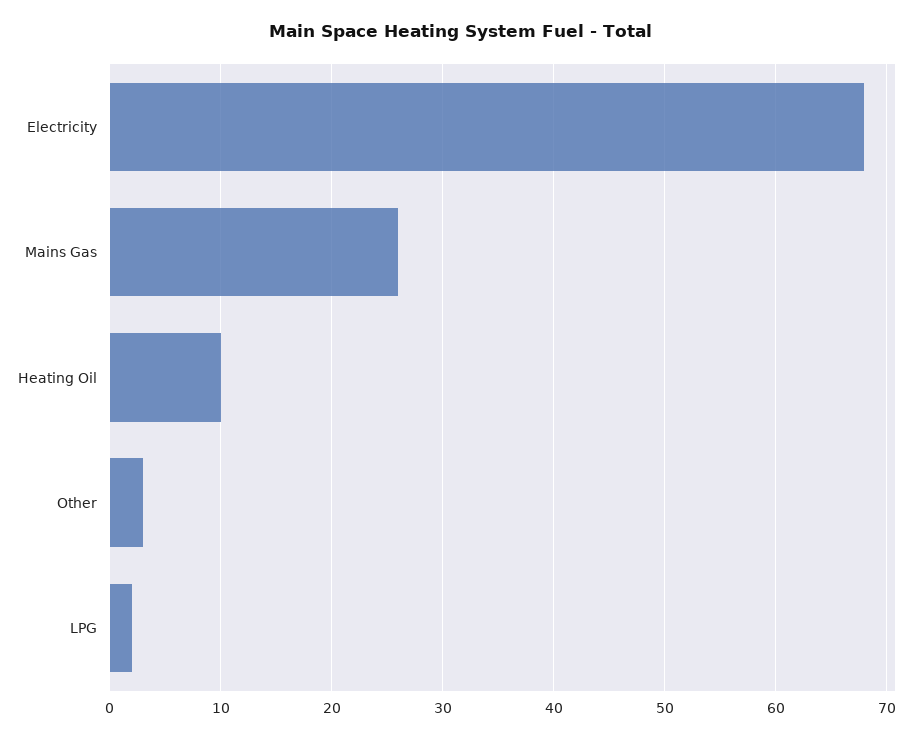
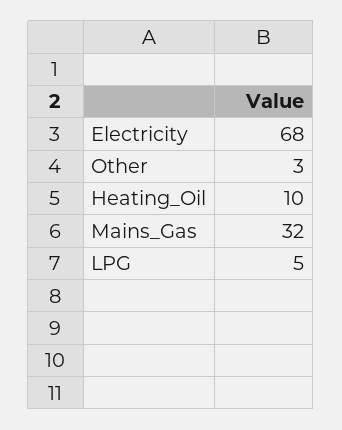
  {
    "Electricity": 68,
-   "Mains Gas": 26,
+   "Mains Gas": 32,
    "Heating Oil": 10,
    "Other": 3,
-   "LPG": 2
+   "LPG": 5
  }

